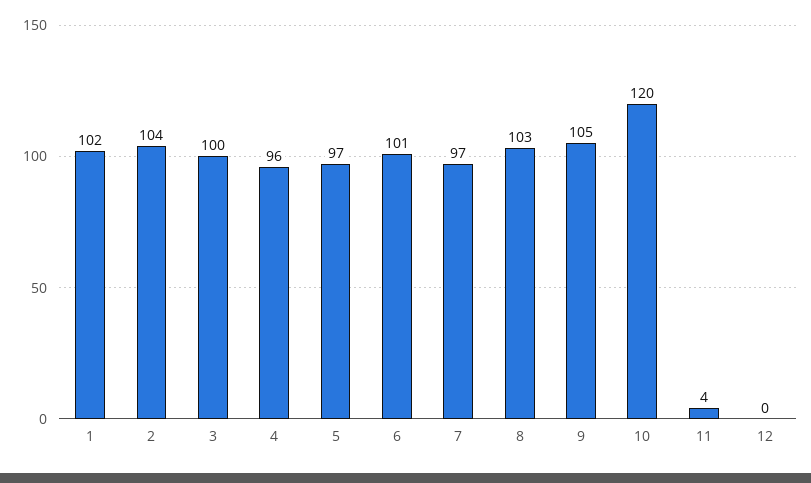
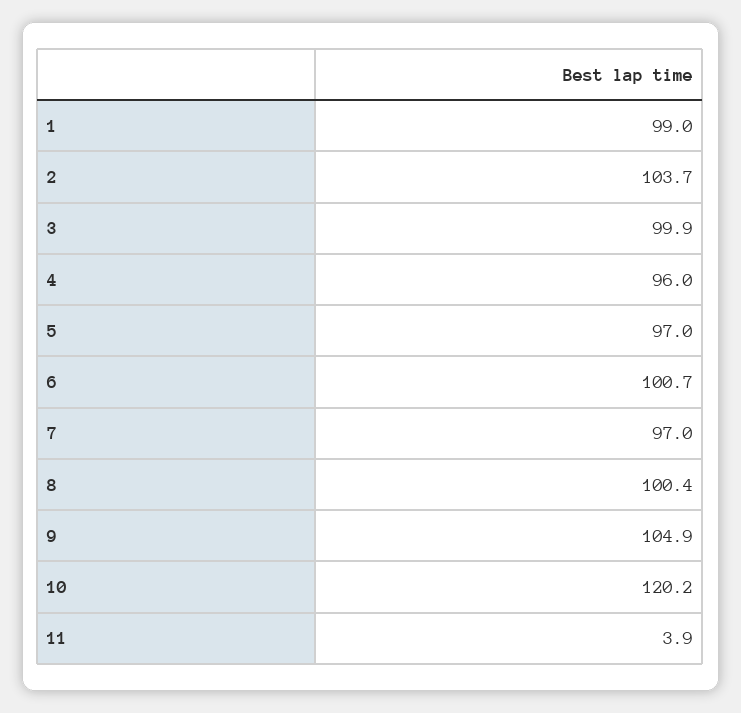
  {
-   "1": 102,
+   "1": 99,
    "2": 103.7,
    "3": 99.9,
    "4": 96,
    "5": 97,
    "6": 100.7,
    "7": 97,
-   "8": 103,
+   "8": 100.4,
    "9": 104.9,
    "10": 120.2,
-   "11": 3.9,
+   "11": 3.9
-   "12": 0
  }

